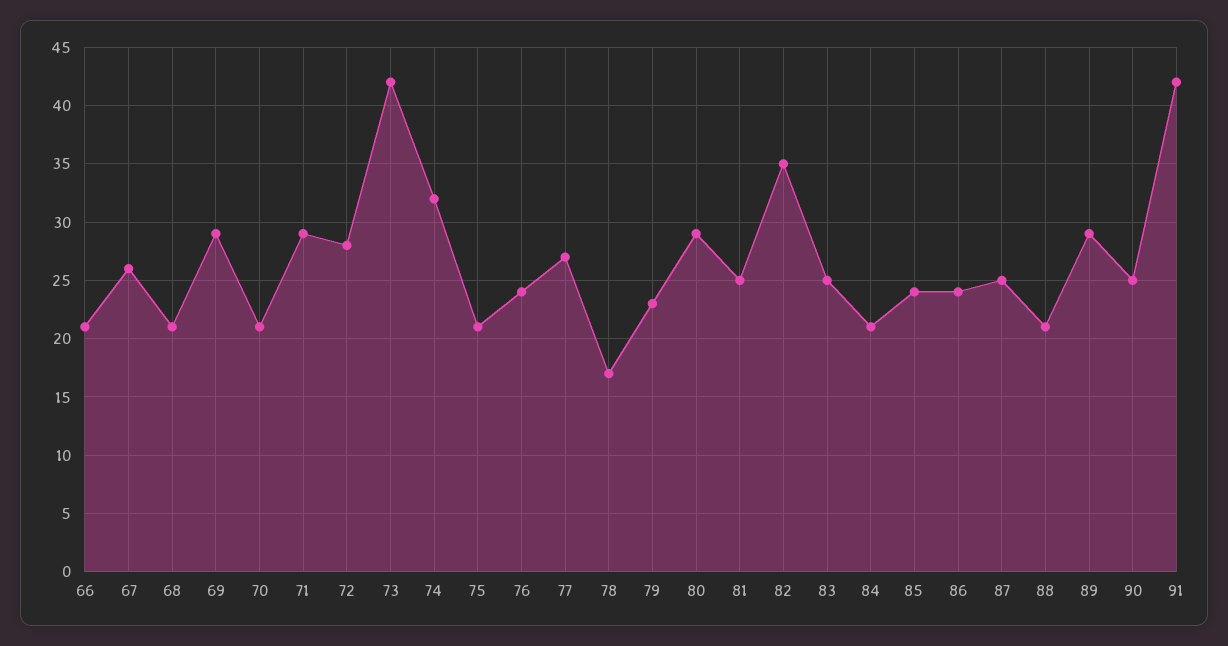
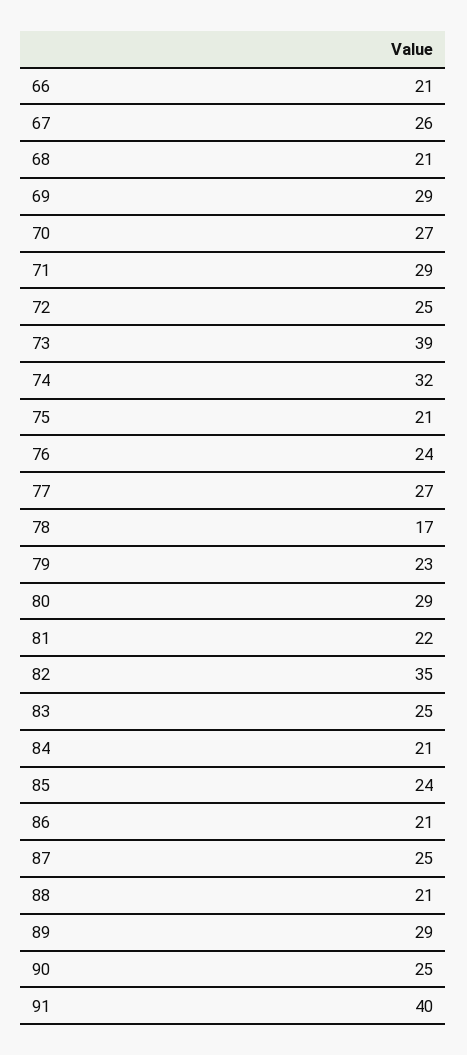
  {
    "66": 21,
    "67": 26,
    "68": 21,
    "69": 29,
-   "70": 21,
+   "70": 27,
    "71": 29,
-   "72": 28,
+   "72": 25,
-   "73": 42,
+   "73": 39,
    "74": 32,
    "75": 21,
    "76": 24,
    "77": 27,
    "78": 17,
    "79": 23,
    "80": 29,
-   "81": 25,
+   "81": 22,
    "82": 35,
    "83": 25,
    "84": 21,
    "85": 24,
-   "86": 24,
+   "86": 21,
    "87": 25,
    "88": 21,
    "89": 29,
    "90": 25,
-   "91": 42
+   "91": 40
  }

